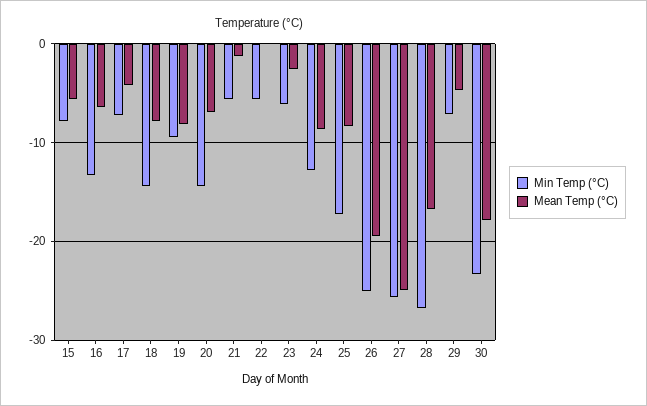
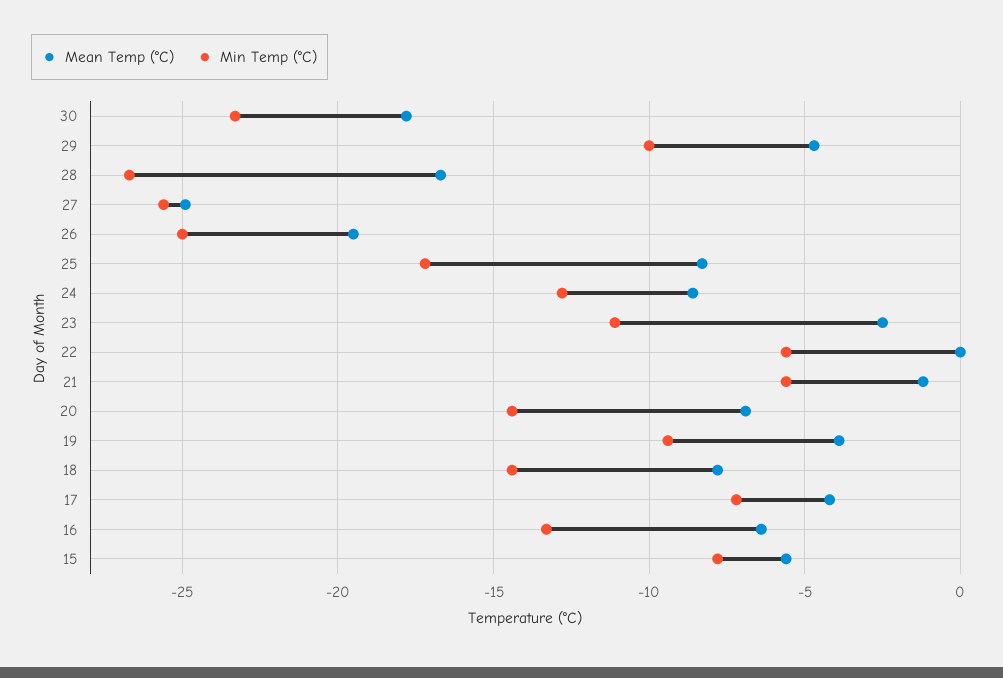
  {
    "Min Temp (°C)": {
      "15": -8,
      "16": -13.5,
      "17": -7,
      "18": -14.5,
      "19": -9.5,
      "20": -14.5,
      "21": -5.5,
      "22": -5.5,
-     "23": -6,
+     "23": -11,
      "24": -13,
      "25": -17,
      "26": -25,
      "27": -25.5,
      "28": -26.5,
-     "29": -7,
+     "29": -10,
      "30": -23.5
    },
    "Mean Temp (°C)": {
      "15": -5.5,
      "16": -6.5,
      "17": -4,
      "18": -8,
-     "19": -8,
+     "19": -4,
      "20": -7,
      "21": -1,
      "22": 0,
      "23": -2.5,
      "24": -8.5,
      "25": -8.5,
      "26": -19.5,
      "27": -25,
      "28": -16.5,
      "29": -4.5,
      "30": -18
    }
  }

